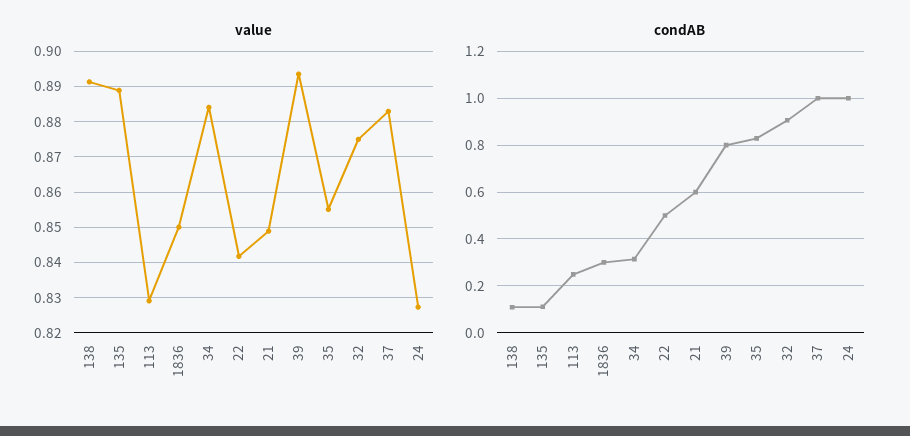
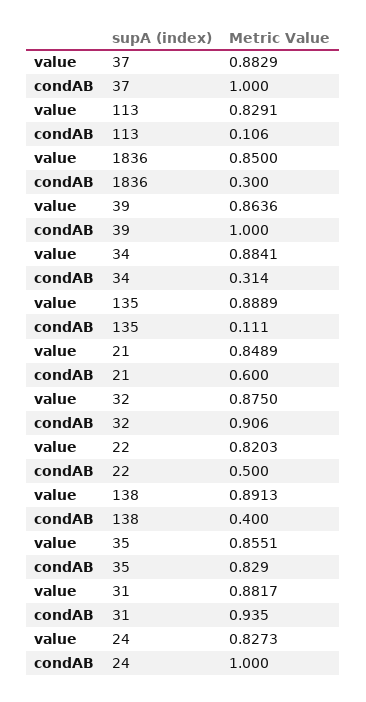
  {
    "value": {
      "138": 0.8913,
      "135": 0.8889,
      "113": 0.8291,
      "1836": 0.85,
      "34": 0.8841,
-     "22": 0.842,
+     "22": 0.8203,
      "21": 0.8489,
-     "39": 0.894,
+     "39": 0.8636,
      "35": 0.8551,
      "32": 0.875,
      "37": 0.8829,
-     "24": 0.8273
+     "24": 0.8273,
+     "31": 0.8817
    },
    "condAB": {
-     "138": 0.1,
+     "138": 0.4,
      "135": 0.111,
-     "113": 0.25,
+     "113": 0.106,
      "1836": 0.3,
      "34": 0.314,
      "22": 0.5,
      "21": 0.6,
-     "39": 0.8,
+     "39": 1,
      "35": 0.829,
      "32": 0.906,
      "37": 1,
-     "24": 1
+     "24": 1,
+     "31": 0.935
    }
  }

